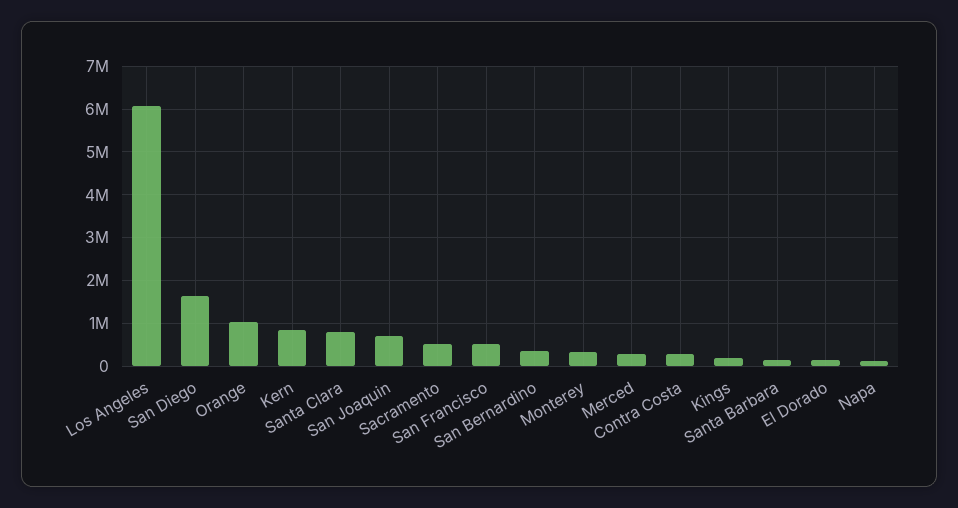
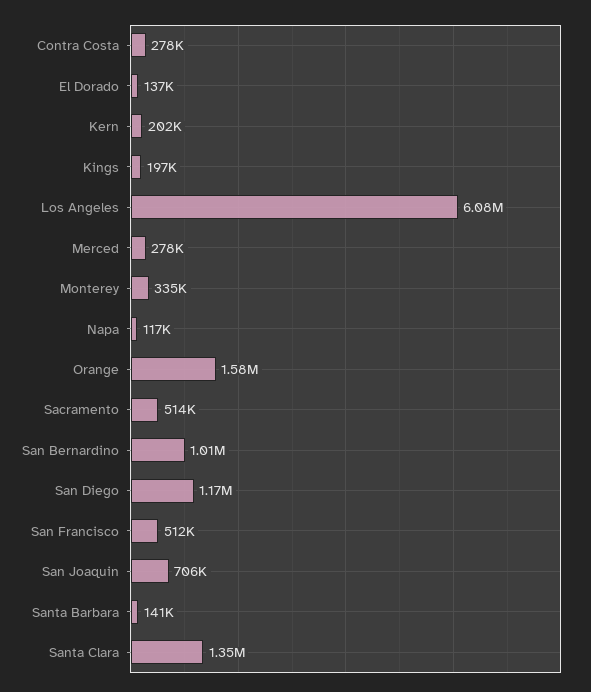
  {
    "Los Angeles": 6080000,
-   "San Diego": 1600000,
+   "San Diego": 1170000,
-   "Orange": 1000000,
+   "Orange": 1580000,
-   "Kern": 800000,
+   "Kern": 202000,
-   "Santa Clara": 800000,
+   "Santa Clara": 1350000,
    "San Joaquin": 706000,
    "Sacramento": 514000,
    "San Francisco": 512000,
-   "San Bernardino": 400000,
+   "San Bernardino": 1010000,
    "Monterey": 335000,
    "Merced": 278000,
    "Contra Costa": 278000,
    "Kings": 197000,
    "Santa Barbara": 141000,
    "El Dorado": 137000,
    "Napa": 117000
  }

